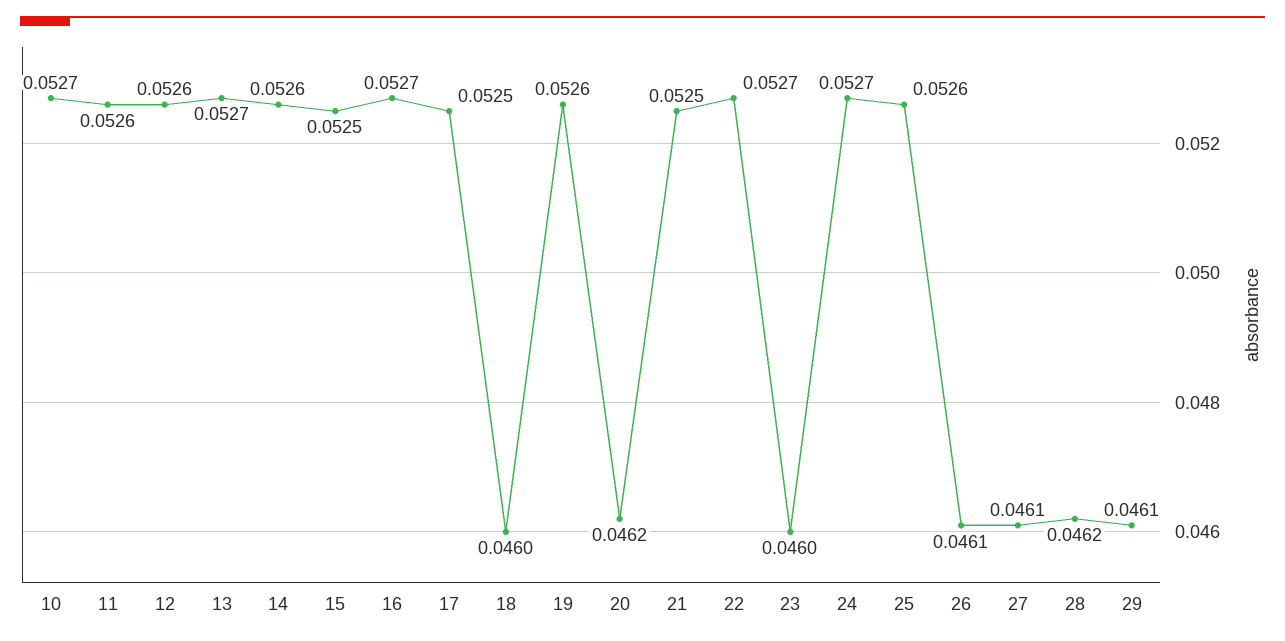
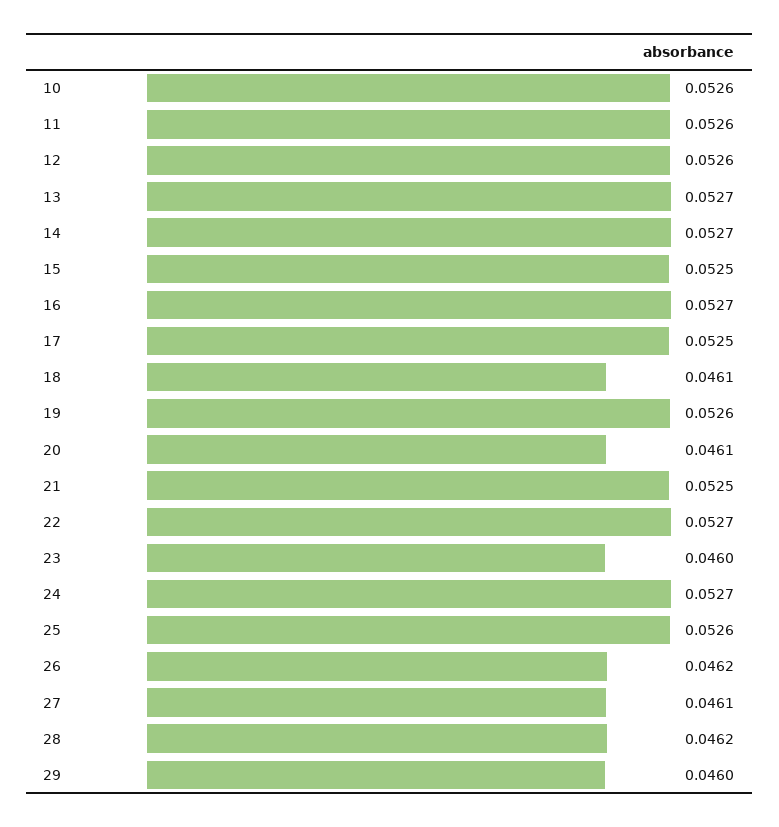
  {
-   "10": 0.0527,
+   "10": 0.0526,
    "11": 0.0526,
    "12": 0.0526,
    "13": 0.0527,
-   "14": 0.0526,
+   "14": 0.0527,
    "15": 0.0525,
    "16": 0.0527,
    "17": 0.0525,
-   "18": 0.046,
+   "18": 0.0461,
    "19": 0.0526,
-   "20": 0.0462,
+   "20": 0.0461,
    "21": 0.0525,
    "22": 0.0527,
    "23": 0.046,
    "24": 0.0527,
    "25": 0.0526,
-   "26": 0.0461,
+   "26": 0.0462,
    "27": 0.0461,
    "28": 0.0462,
-   "29": 0.0461
+   "29": 0.046
  }

